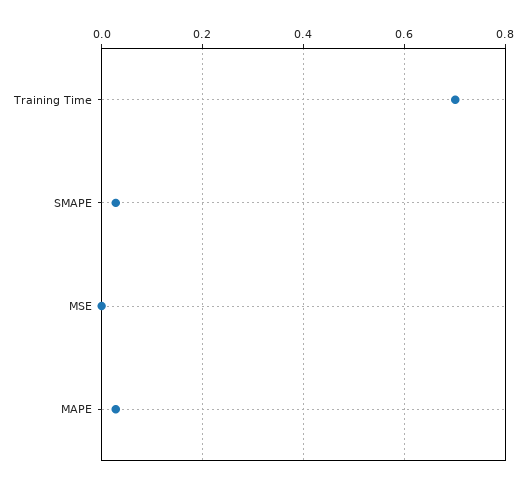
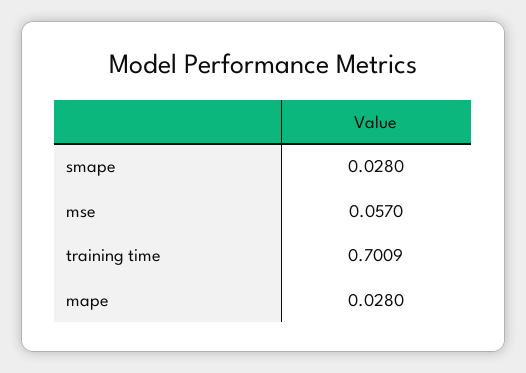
  {
    "Training Time": 0.7009,
    "SMAPE": 0.028,
-   "MSE": 0,
+   "MSE": 0.057,
    "MAPE": 0.028
  }

